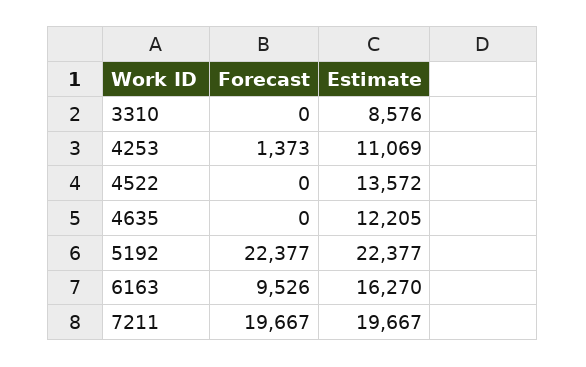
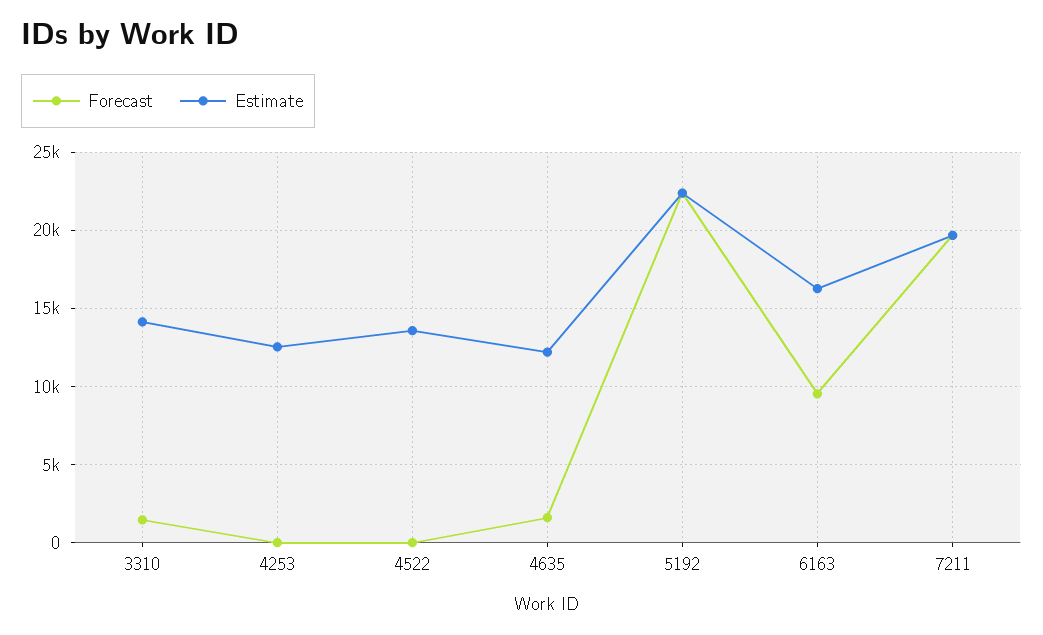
  {
    "Forecast": {
-     "3310": 0,
+     "3310": 1500,
-     "4253": 1373,
+     "4253": 0,
      "4522": 0,
-     "4635": 0,
+     "4635": 1500,
      "5192": 22377,
      "6163": 9526,
      "7211": 19667
    },
    "Estimate": {
-     "3310": 8576,
+     "3310": 14000,
-     "4253": 11069,
+     "4253": 12500,
      "4522": 13572,
      "4635": 12205,
      "5192": 22377,
      "6163": 16270,
      "7211": 19667
    }
  }

